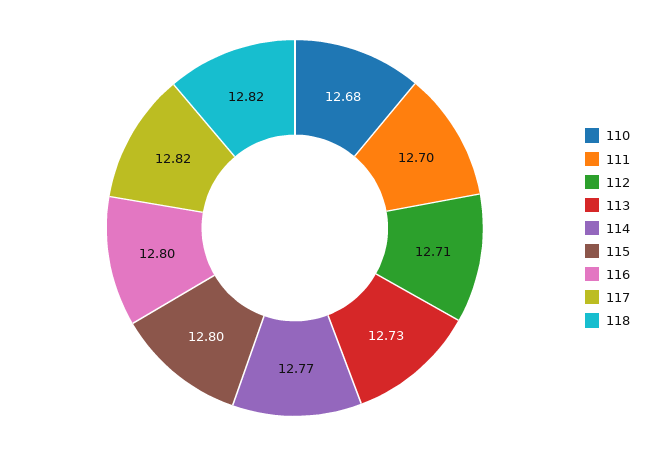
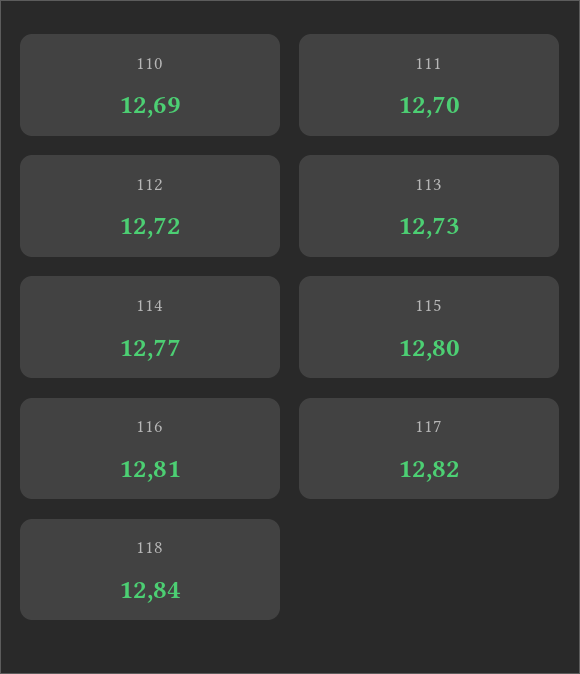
  {
-   "110": 12.68,
+   "110": 12.69,
    "111": 12.7,
-   "112": 12.71,
+   "112": 12.72,
    "113": 12.73,
    "114": 12.77,
    "115": 12.8,
-   "116": 12.8,
+   "116": 12.81,
    "117": 12.82,
-   "118": 12.82
+   "118": 12.84
  }

